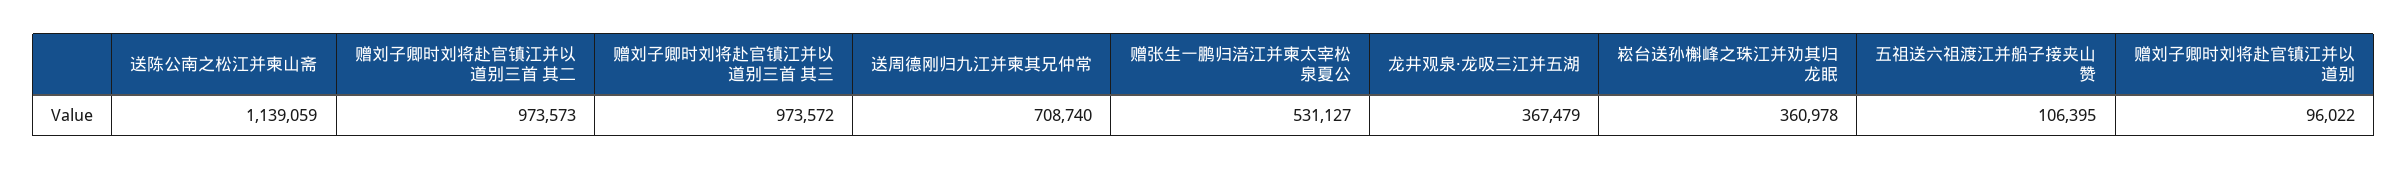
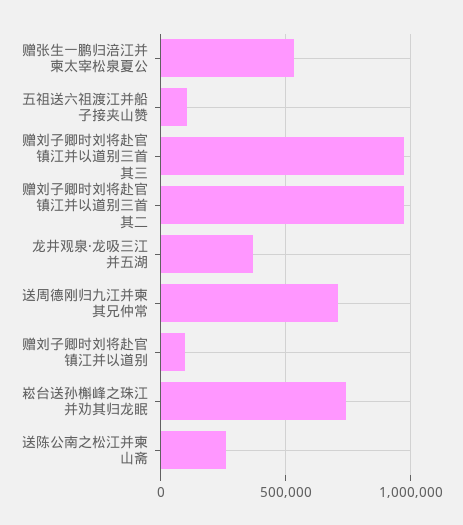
  {
-   "送陈公南之松江并柬山斋": 1139059,
+   "送陈公南之松江并柬山斋": 250000,
    "赠刘子卿时刘将赴官镇江并以道别三首 其二": 973573,
    "赠刘子卿时刘将赴官镇江并以道别三首 其三": 973572,
    "送周德刚归九江并柬其兄仲常": 708740,
    "赠张生一鹏归涪江并柬太宰松泉夏公": 531127,
    "龙井观泉·龙吸三江并五湖": 367479,
-   "崧台送孙槲峰之珠江并劝其归龙眠": 360978,
+   "崧台送孙槲峰之珠江并劝其归龙眠": 750000,
    "五祖送六祖渡江并船子接夹山赞": 106395,
    "赠刘子卿时刘将赴官镇江并以道别": 96022
  }

